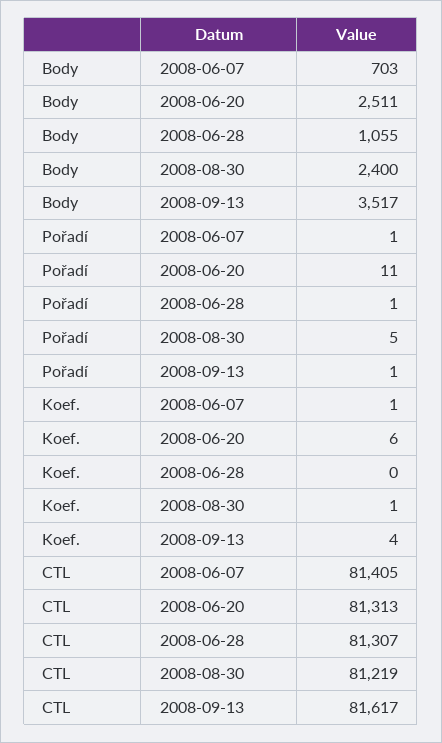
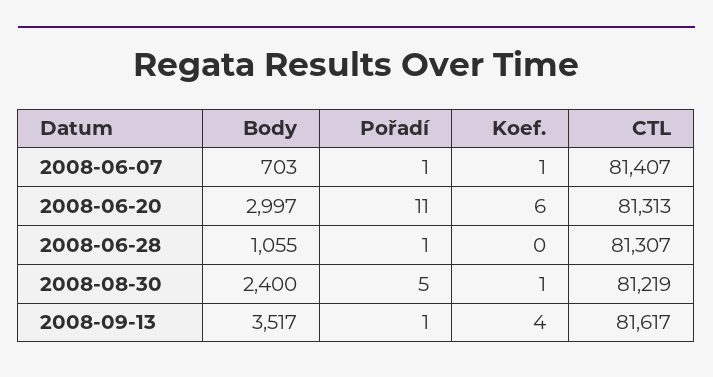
  {
    "Body": {
      "2008-06-07": 703,
-     "2008-06-20": 2511,
+     "2008-06-20": 2997,
      "2008-06-28": 1055,
      "2008-08-30": 2400,
      "2008-09-13": 3517
    },
    "Pořadí": {
      "2008-06-07": 1,
      "2008-06-20": 11,
      "2008-06-28": 1,
      "2008-08-30": 5,
      "2008-09-13": 1
    },
    "Koef.": {
      "2008-06-07": 1,
      "2008-06-20": 6,
      "2008-06-28": 0,
      "2008-08-30": 1,
      "2008-09-13": 4
    },
    "CTL": {
-     "2008-06-07": 81405,
+     "2008-06-07": 81407,
      "2008-06-20": 81313,
      "2008-06-28": 81307,
      "2008-08-30": 81219,
      "2008-09-13": 81617
    }
  }

